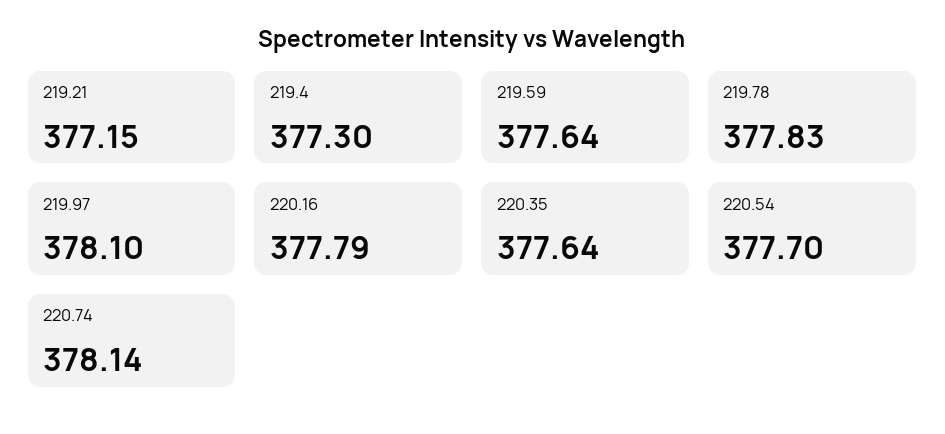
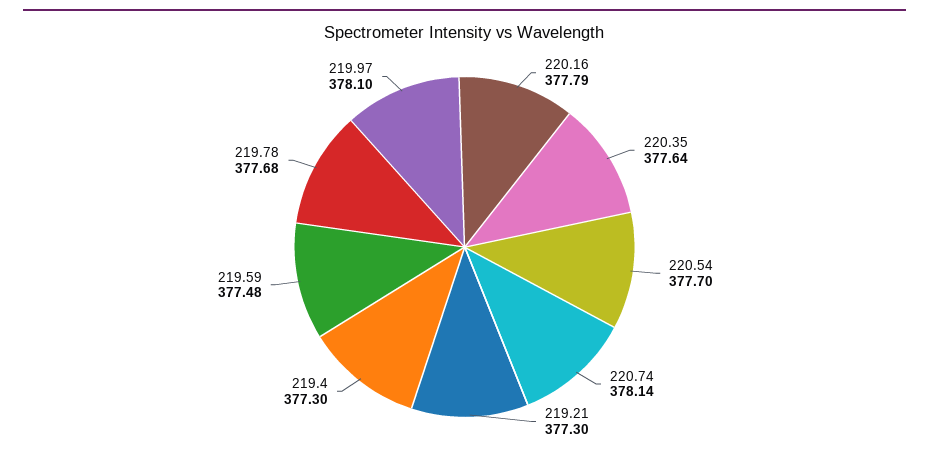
  {
-   "219.21": 377.15,
+   "219.21": 377.3,
    "219.4": 377.3,
-   "219.59": 377.64,
+   "219.59": 377.48,
-   "219.78": 377.83,
+   "219.78": 377.68,
    "219.97": 378.1,
    "220.16": 377.79,
    "220.35": 377.64,
    "220.54": 377.7,
    "220.74": 378.14
  }

